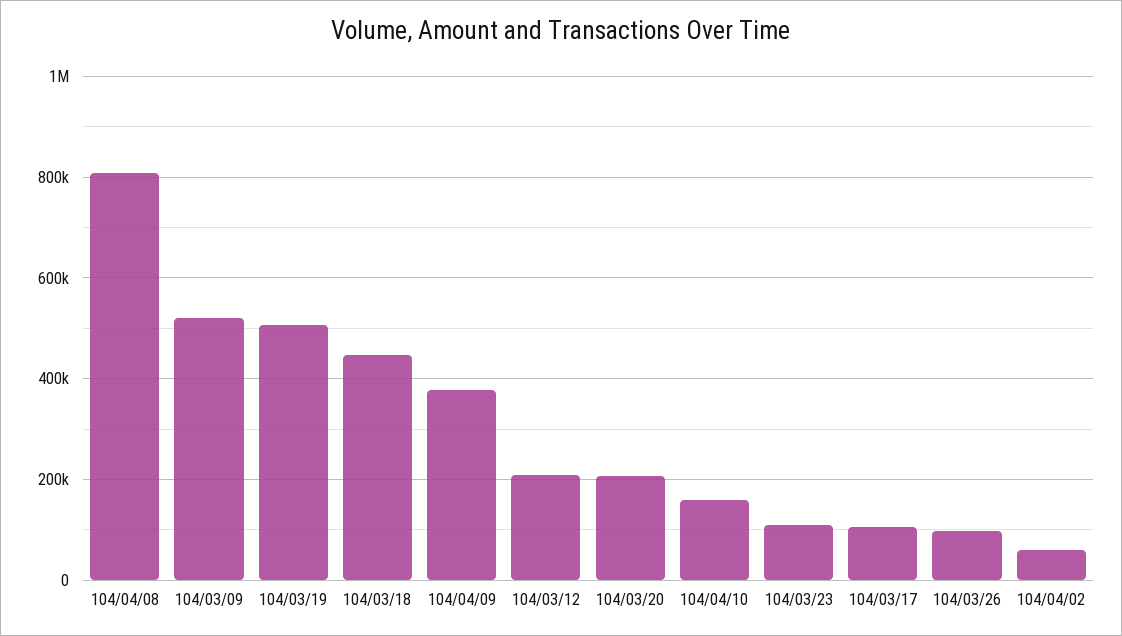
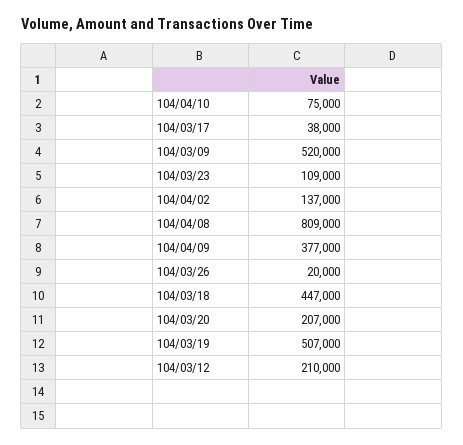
  {
    "104/04/08": 809000,
    "104/03/09": 520000,
    "104/03/19": 507000,
    "104/03/18": 447000,
    "104/04/09": 377000,
    "104/03/12": 210000,
    "104/03/20": 207000,
-   "104/04/10": 160000,
+   "104/04/10": 75000,
    "104/03/23": 109000,
-   "104/03/17": 100000,
+   "104/03/17": 38000,
-   "104/03/26": 100000,
+   "104/03/26": 20000,
-   "104/04/02": 60000
+   "104/04/02": 137000
  }

